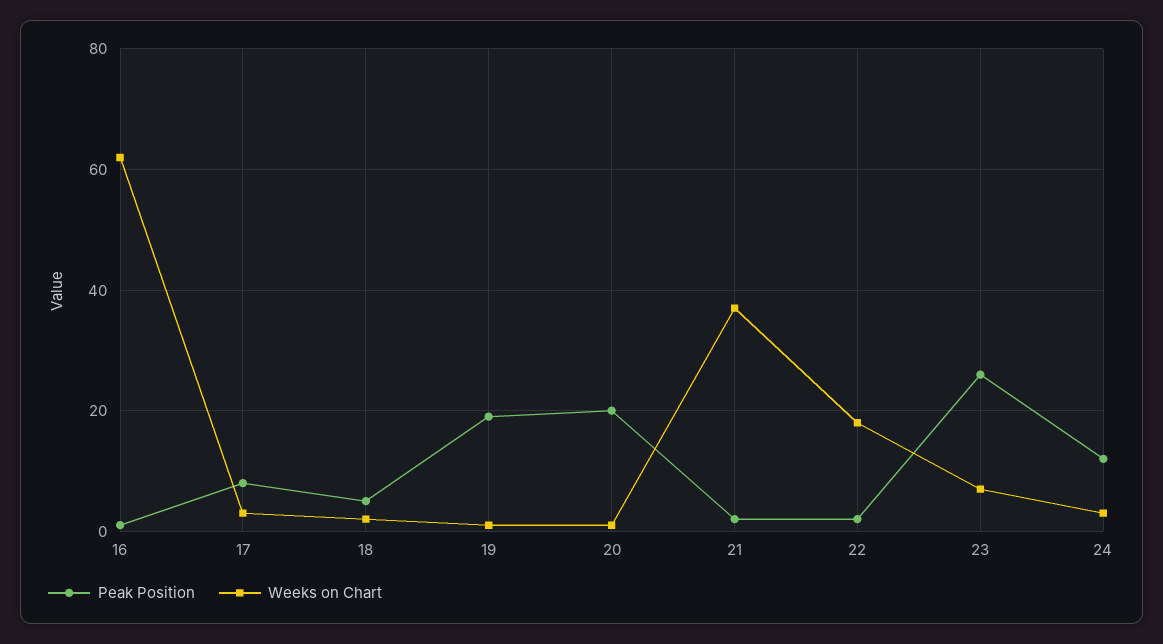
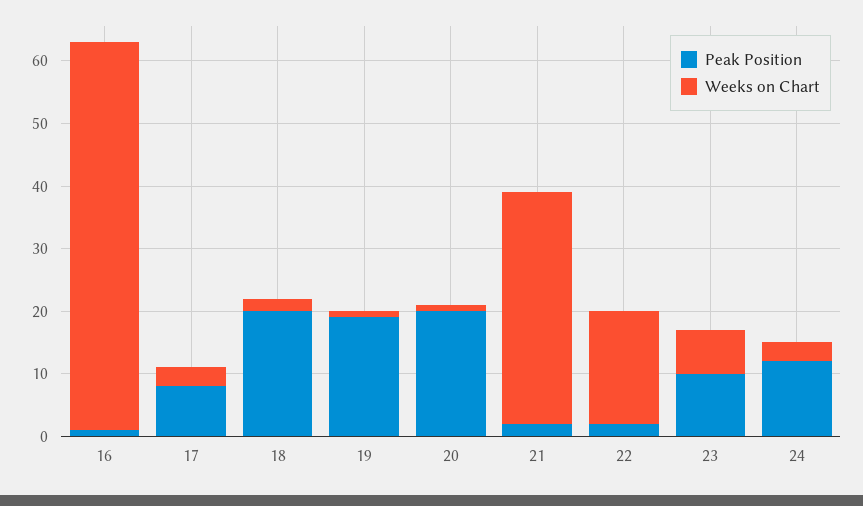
  {
    "Peak Position": {
      "16": 0,
      "17": 10,
-     "18": 5,
+     "18": 20,
      "19": 20,
      "20": 20,
      "21": 0,
      "22": 0,
-     "23": 25,
+     "23": 10,
      "24": 10
    },
    "Weeks on Chart": {
      "16": 60,
      "17": 5,
      "18": 0,
      "19": 0,
      "20": 0,
      "21": 35,
      "22": 20,
      "23": 5,
      "24": 5
    }
  }

